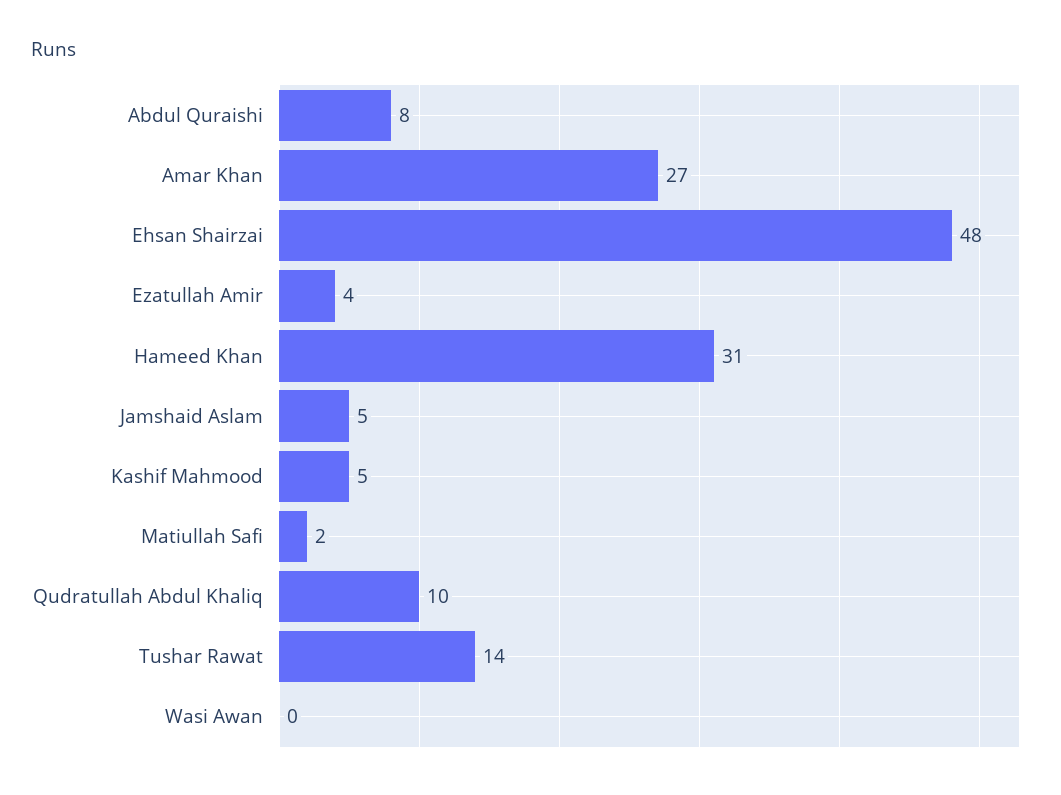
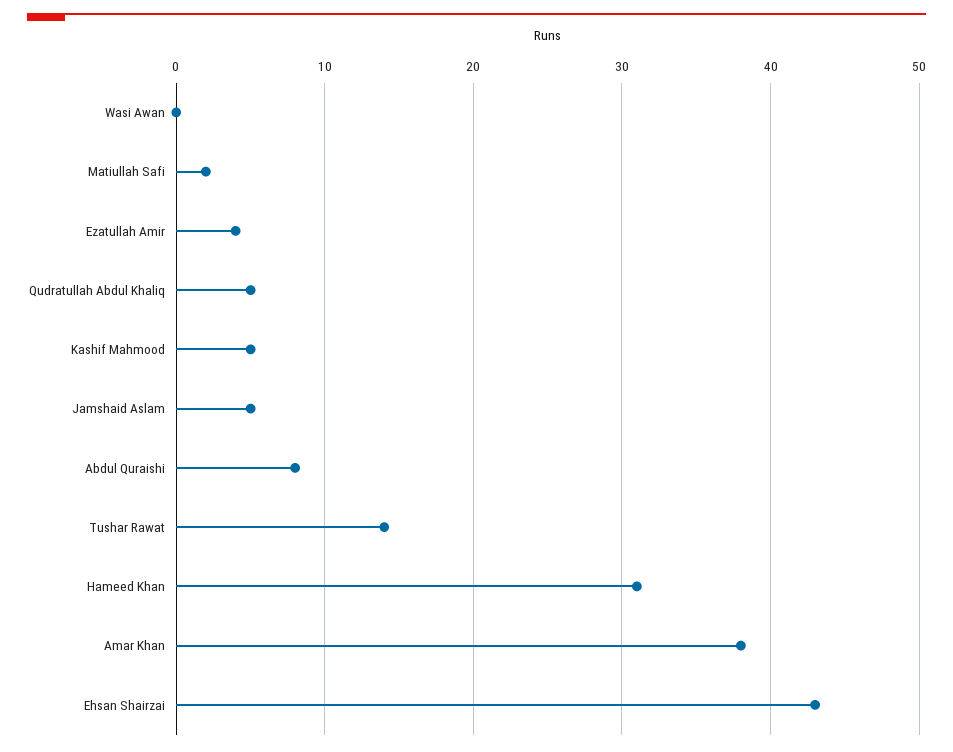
  {
    "Abdul Quraishi": 8,
-   "Amar Khan": 27,
+   "Amar Khan": 38,
-   "Ehsan Shairzai": 48,
+   "Ehsan Shairzai": 43,
    "Ezatullah Amir": 4,
    "Hameed Khan": 31,
    "Jamshaid Aslam": 5,
    "Kashif Mahmood": 5,
    "Matiullah Safi": 2,
-   "Qudratullah Abdul Khaliq": 10,
+   "Qudratullah Abdul Khaliq": 5,
    "Tushar Rawat": 14,
    "Wasi Awan": 0
  }

